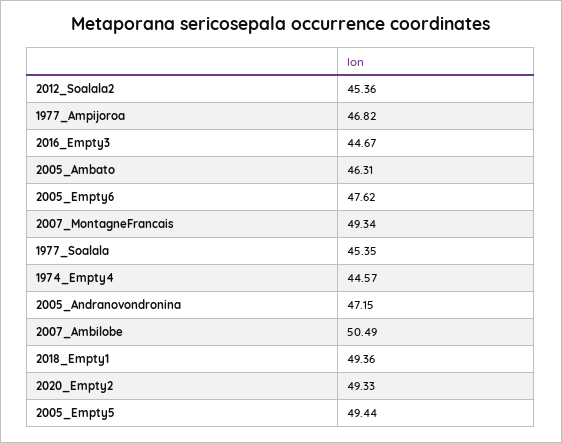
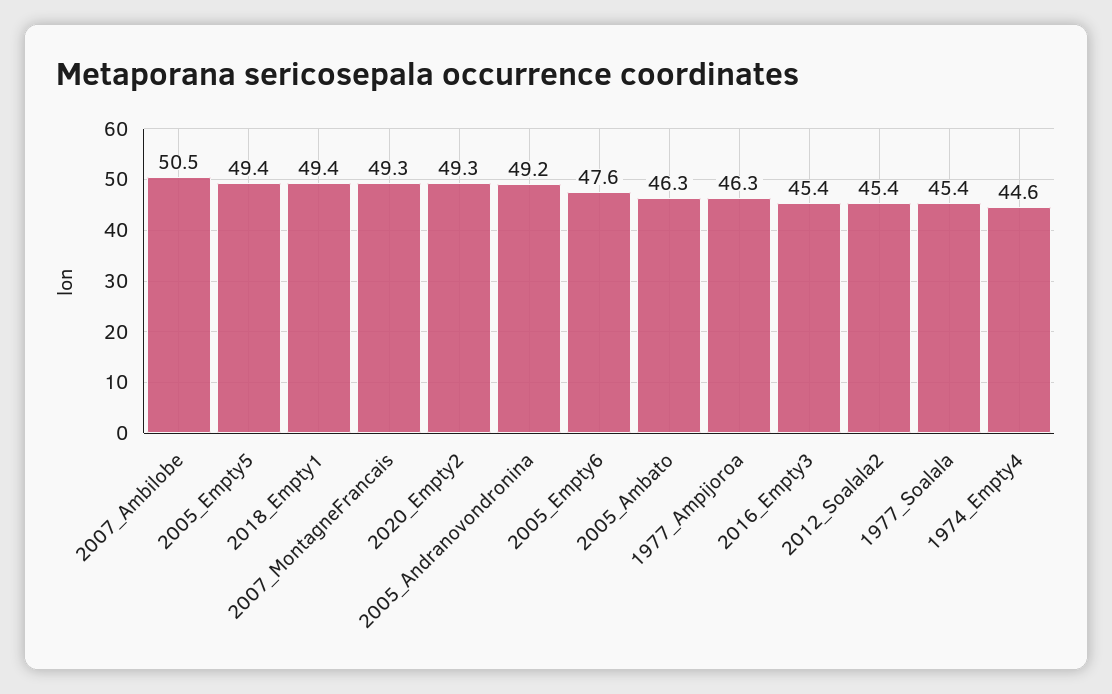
  {
    "2012_Soalala2": 45.36,
-   "1977_Ampijoroa": 46.82,
+   "1977_Ampijoroa": 46.3,
-   "2016_Empty3": 44.67,
+   "2016_Empty3": 45.4,
    "2005_Ambato": 46.31,
    "2005_Empty6": 47.62,
    "2007_MontagneFrancais": 49.34,
    "1977_Soalala": 45.35,
    "1974_Empty4": 44.57,
-   "2005_Andranovondronina": 47.15,
+   "2005_Andranovondronina": 49.2,
    "2007_Ambilobe": 50.49,
    "2018_Empty1": 49.36,
    "2020_Empty2": 49.33,
    "2005_Empty5": 49.44
  }

